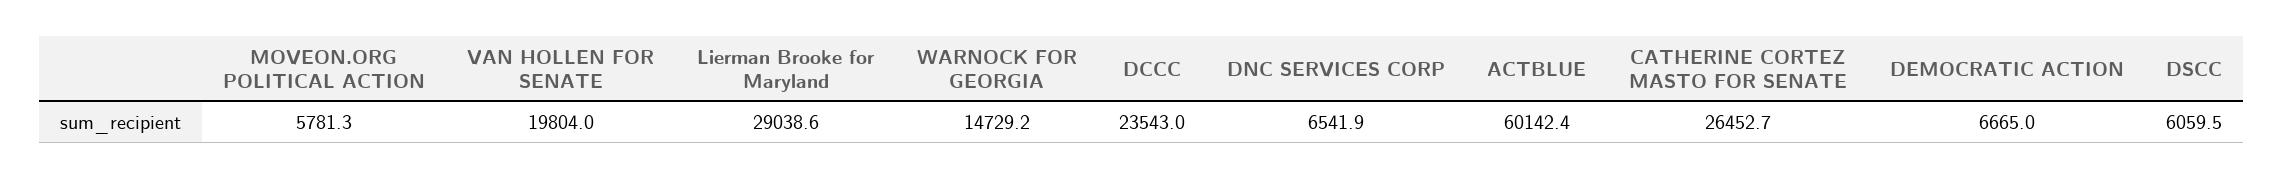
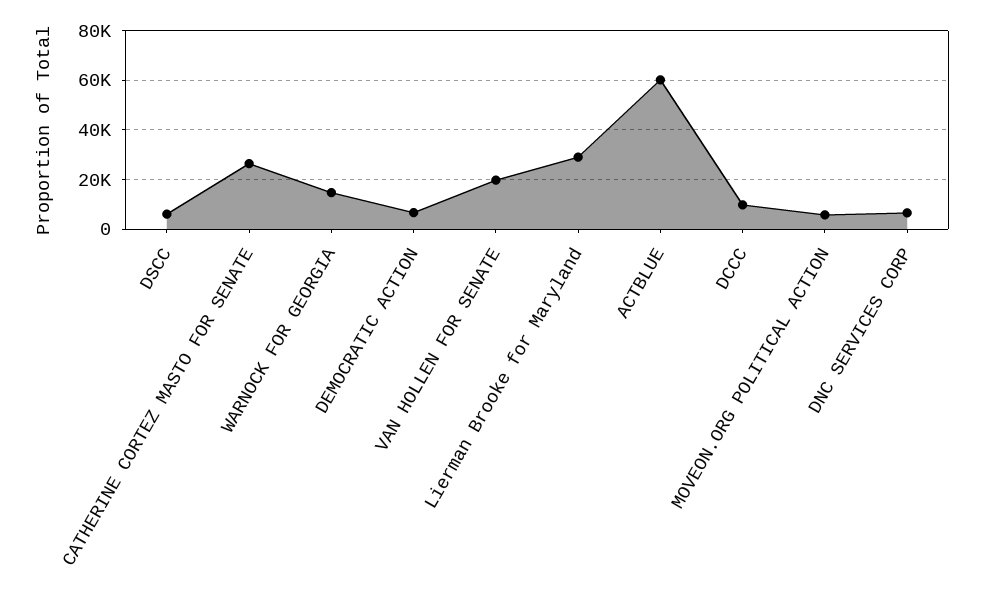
  {
    "MOVEON.ORG POLITICAL ACTION": 5781.3,
    "VAN HOLLEN FOR SENATE": 19804,
    "Lierman Brooke for Maryland": 29038.6,
    "WARNOCK FOR GEORGIA": 14729.2,
-   "DCCC": 23543,
+   "DCCC": 10000,
    "DNC SERVICES CORP": 6541.9,
    "ACTBLUE": 60142.4,
    "CATHERINE CORTEZ MASTO FOR SENATE": 26452.7,
    "DEMOCRATIC ACTION": 6665,
    "DSCC": 6059.5
  }

